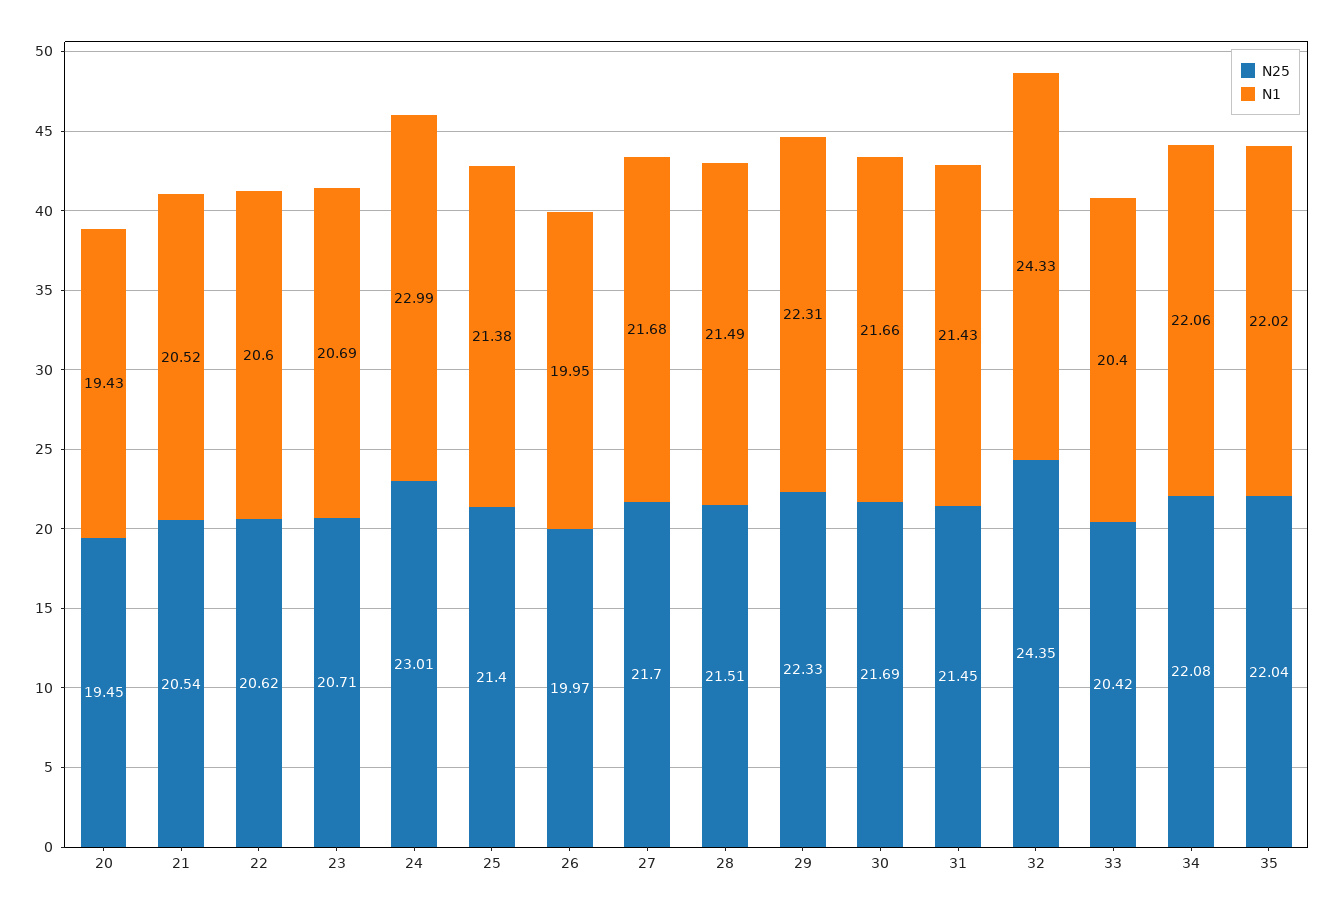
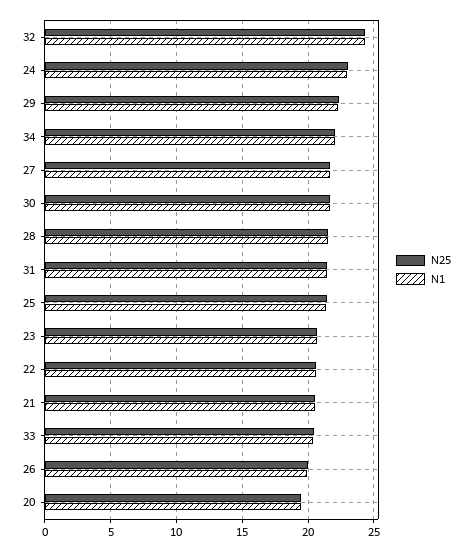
  {
    "N25": {
      "20": 19.45,
      "21": 20.54,
      "22": 20.62,
      "23": 20.71,
      "24": 23.01,
      "25": 21.4,
      "26": 19.97,
      "27": 21.7,
      "28": 21.51,
      "29": 22.33,
      "30": 21.69,
      "31": 21.45,
      "32": 24.35,
      "33": 20.42,
-     "34": 22.08,
+     "34": 22.08
-     "35": 22.04
    },
    "N1": {
      "20": 19.43,
      "21": 20.52,
      "22": 20.6,
      "23": 20.69,
      "24": 22.99,
      "25": 21.38,
      "26": 19.95,
      "27": 21.68,
      "28": 21.49,
      "29": 22.31,
      "30": 21.66,
      "31": 21.43,
      "32": 24.33,
      "33": 20.4,
-     "34": 22.06,
+     "34": 22.06
-     "35": 22.02
    }
  }

